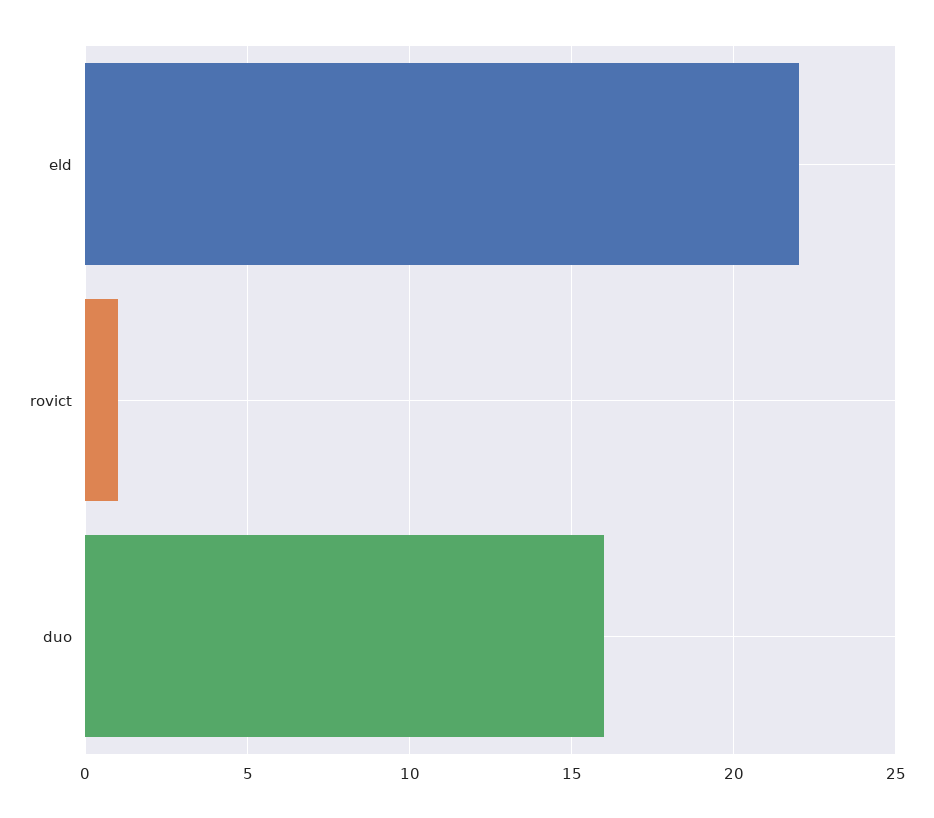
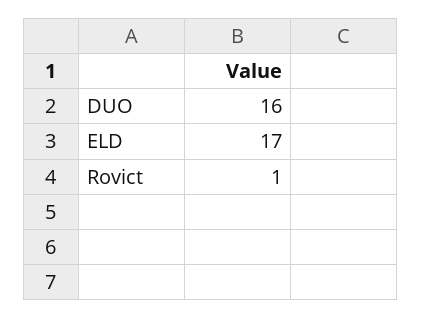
  {
-   "eld": 22,
+   "eld": 17,
    "rovict": 1,
    "duo": 16
  }

